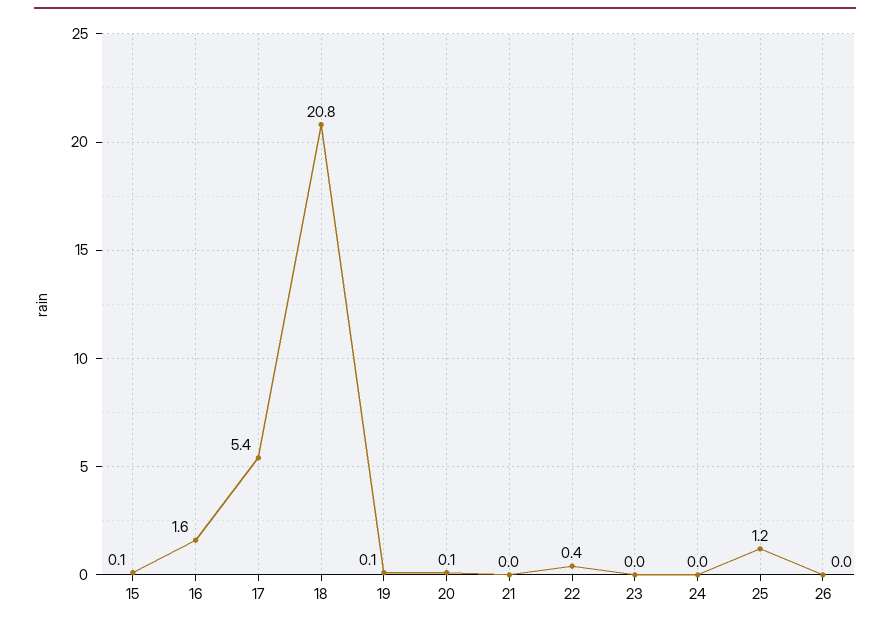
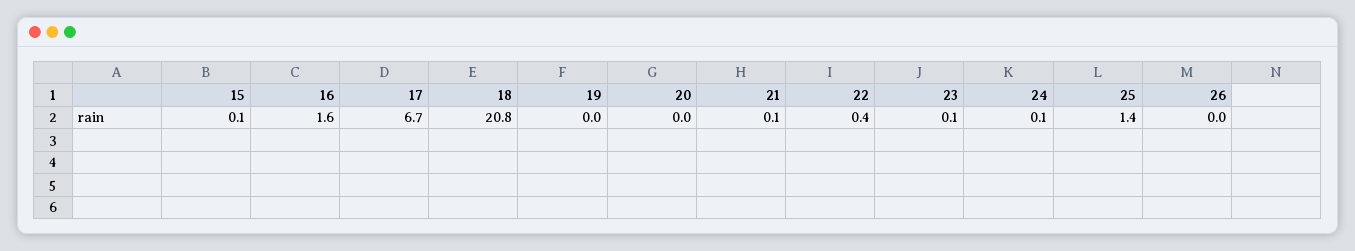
  {
    "15": 0.1,
    "16": 1.6,
-   "17": 5.4,
+   "17": 6.7,
    "18": 20.8,
-   "19": 0.1,
+   "19": 0,
-   "20": 0.1,
+   "20": 0,
-   "21": 0,
+   "21": 0.1,
    "22": 0.4,
-   "23": 0,
+   "23": 0.1,
-   "24": 0,
+   "24": 0.1,
-   "25": 1.2,
+   "25": 1.4,
    "26": 0
  }

